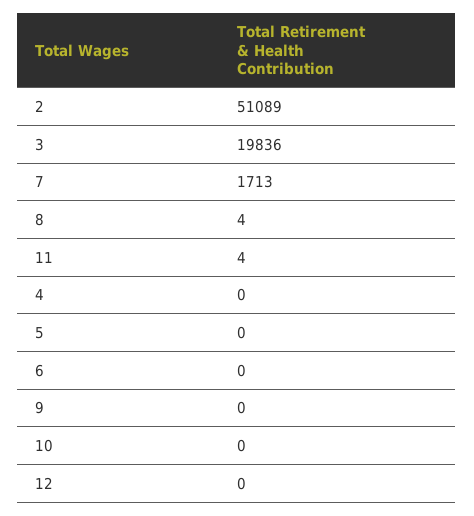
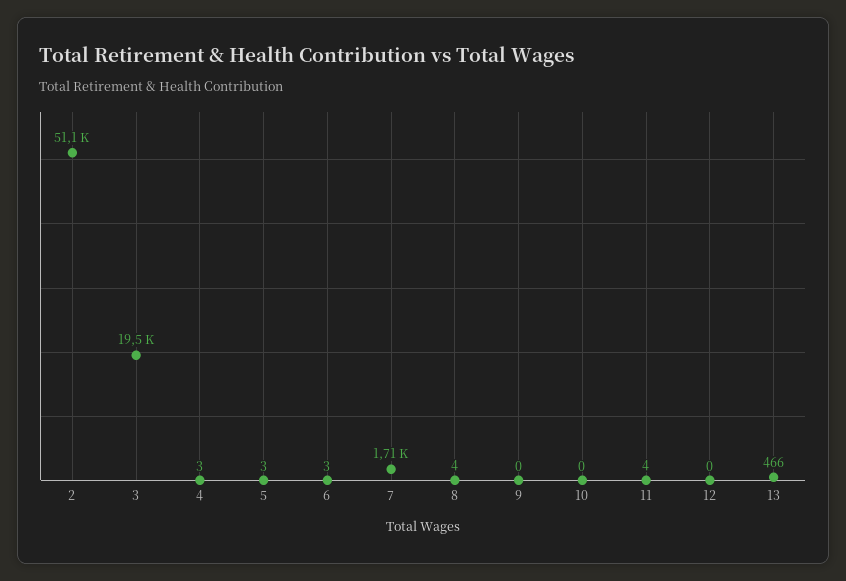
  {
    "2": 51089,
-   "3": 19836,
+   "3": 19500,
    "7": 1713,
    "8": 4,
    "11": 4,
-   "4": 0,
+   "4": 3,
-   "5": 0,
+   "5": 3,
-   "6": 0,
+   "6": 3,
    "9": 0,
    "10": 0,
-   "12": 0
+   "12": 0,
+   "13": 466
  }

